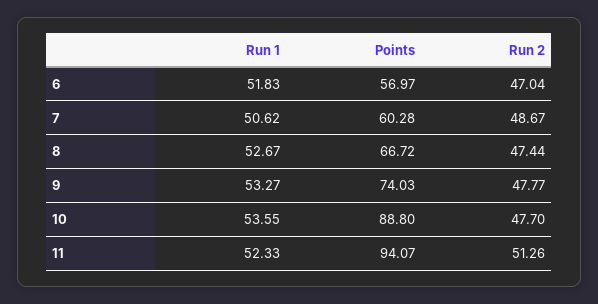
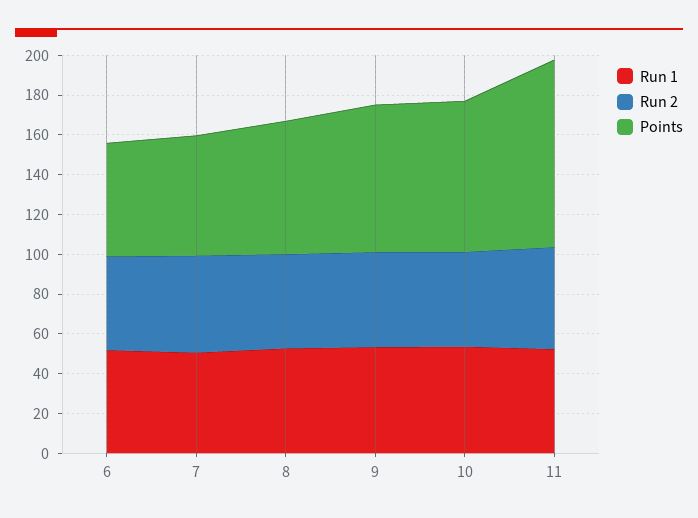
  {
    "Run 1": {
      "6": 51.83,
      "7": 50.62,
      "8": 52.67,
      "9": 53.27,
      "10": 53.55,
      "11": 52.33
    },
    "Points": {
      "6": 56.97,
      "7": 60.28,
      "8": 66.72,
      "9": 74.03,
-     "10": 88.8,
+     "10": 75,
      "11": 94.07
    },
    "Run 2": {
      "6": 47.04,
      "7": 48.67,
      "8": 47.44,
      "9": 47.77,
      "10": 47.7,
      "11": 51.26
    }
  }

